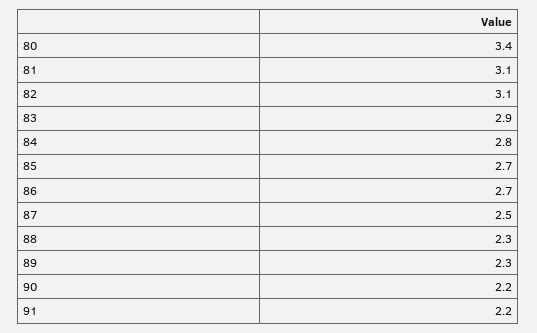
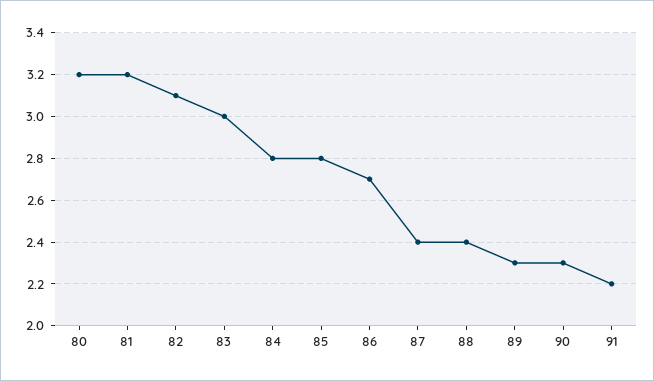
  {
-   "80": 3.4,
+   "80": 3.2,
-   "81": 3.1,
+   "81": 3.2,
    "82": 3.1,
-   "83": 2.9,
+   "83": 3,
    "84": 2.8,
-   "85": 2.7,
+   "85": 2.8,
    "86": 2.7,
-   "87": 2.5,
+   "87": 2.4,
-   "88": 2.3,
+   "88": 2.4,
    "89": 2.3,
-   "90": 2.2,
+   "90": 2.3,
    "91": 2.2
  }

